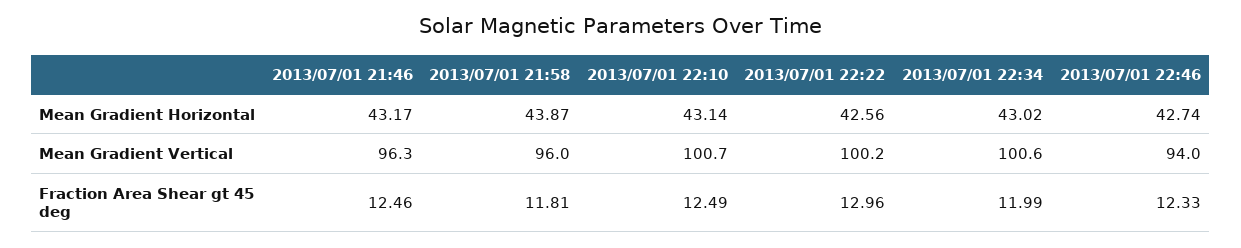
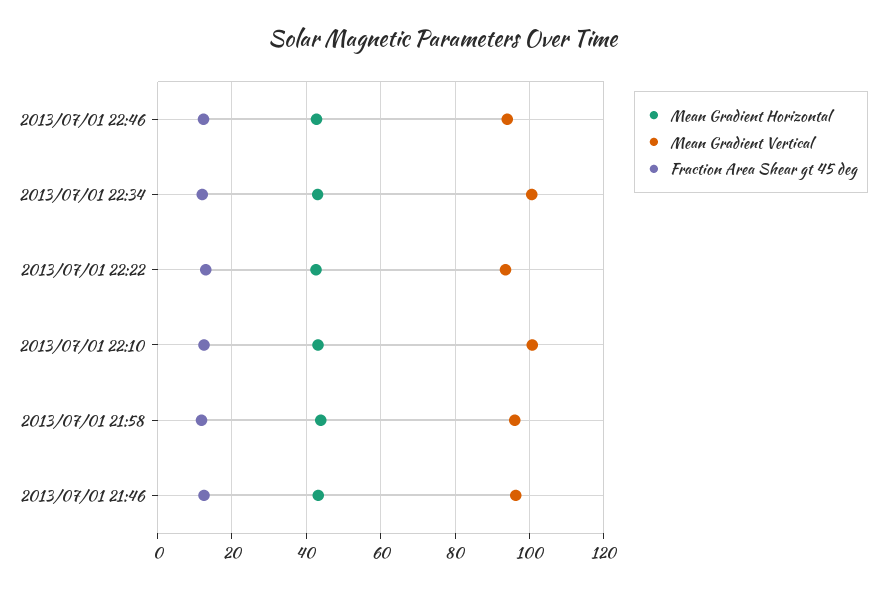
  {
    "Mean Gradient Horizontal": {
      "2013/07/01 21:46": 43.17,
      "2013/07/01 21:58": 43.87,
      "2013/07/01 22:10": 43.14,
      "2013/07/01 22:22": 42.56,
      "2013/07/01 22:34": 43.02,
      "2013/07/01 22:46": 42.74
    },
    "Mean Gradient Vertical": {
      "2013/07/01 21:46": 96.3,
      "2013/07/01 21:58": 96,
      "2013/07/01 22:10": 100.7,
-     "2013/07/01 22:22": 100.2,
+     "2013/07/01 22:22": 94,
      "2013/07/01 22:34": 100.6,
      "2013/07/01 22:46": 94
    },
    "Fraction Area Shear gt 45 deg": {
      "2013/07/01 21:46": 12.46,
      "2013/07/01 21:58": 11.81,
      "2013/07/01 22:10": 12.49,
      "2013/07/01 22:22": 12.96,
      "2013/07/01 22:34": 11.99,
      "2013/07/01 22:46": 12.33
    }
  }

